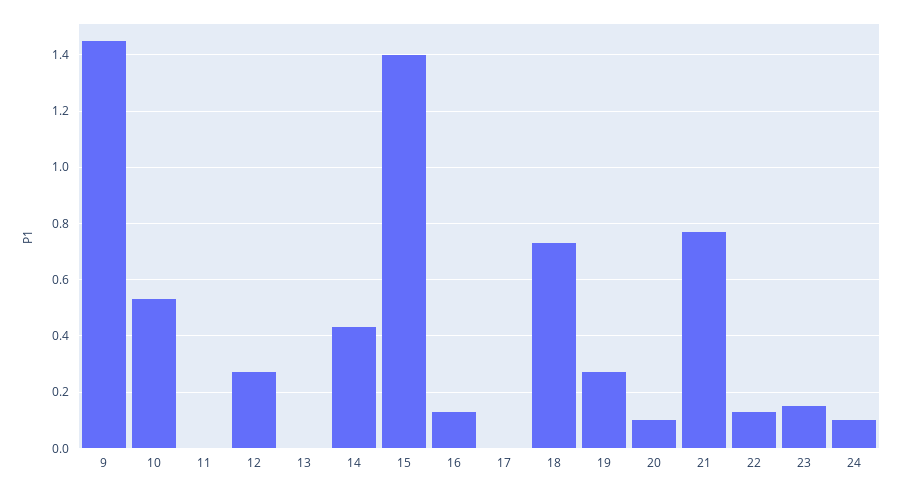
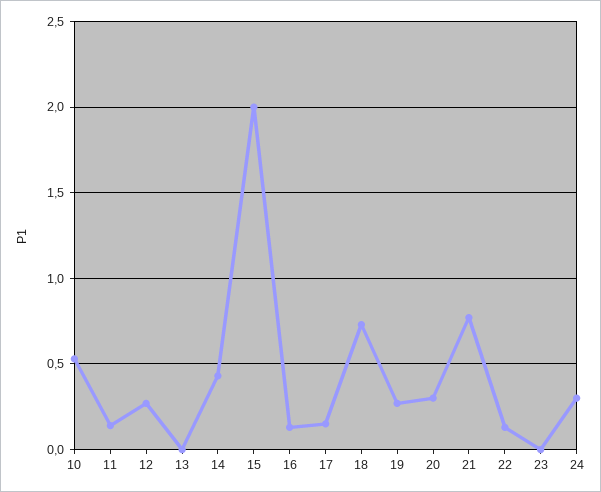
  {
-   "9": 1.45,
    "10": 0.55,
-   "11": 0,
+   "11": 0.15,
    "12": 0.25,
    "13": 0,
    "14": 0.45,
-   "15": 1.4,
+   "15": 2,
    "16": 0.15,
-   "17": 0,
+   "17": 0.15,
    "18": 0.75,
    "19": 0.25,
-   "20": 0.1,
+   "20": 0.3,
    "21": 0.75,
    "22": 0.15,
-   "23": 0.15,
+   "23": 0,
-   "24": 0.1
+   "24": 0.3
  }

